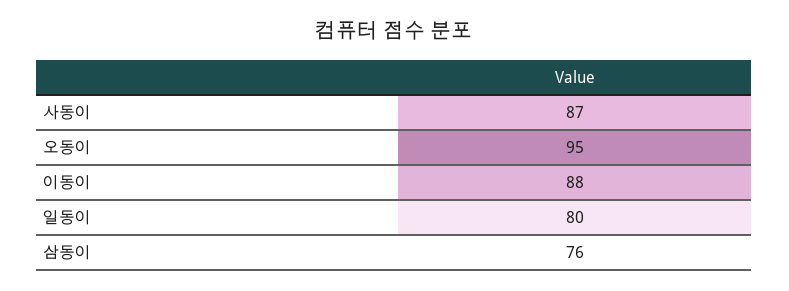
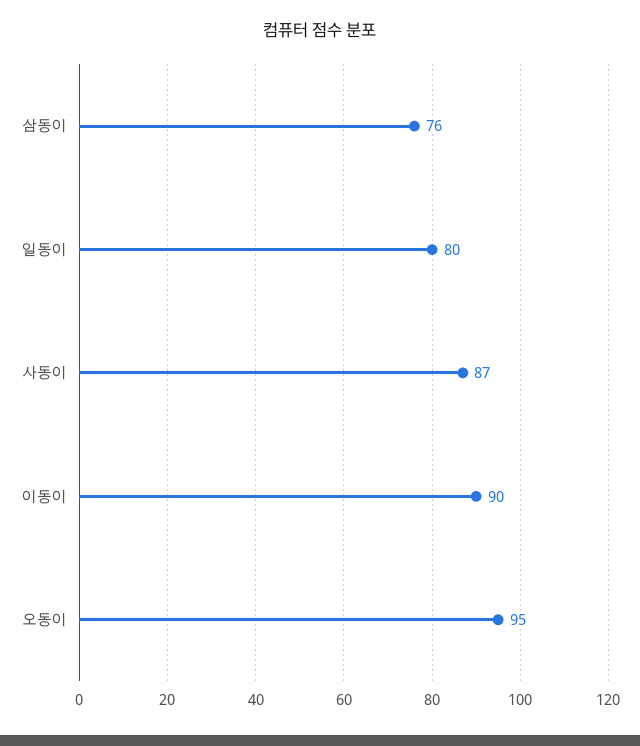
  {
    "사동이": 87,
    "오동이": 95,
-   "이동이": 88,
+   "이동이": 90,
    "일동이": 80,
    "삼동이": 76
  }

